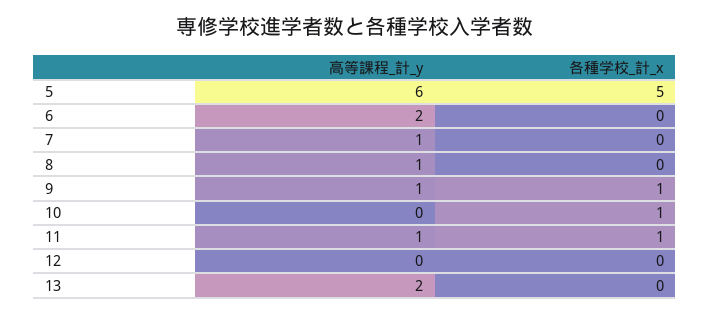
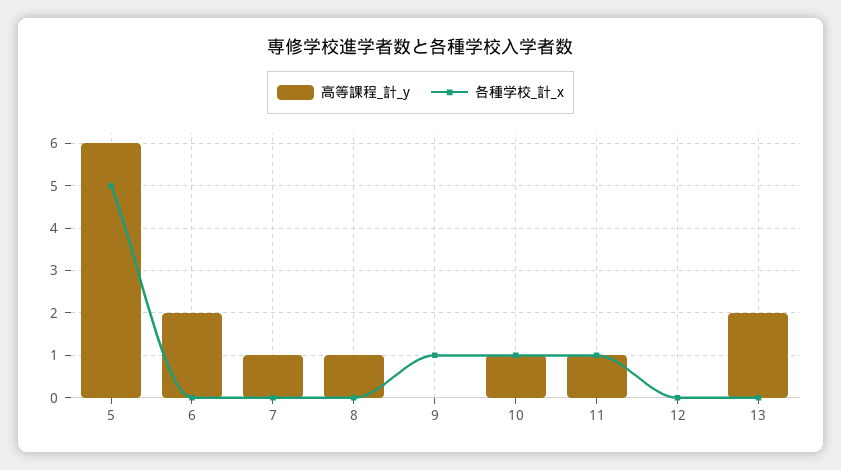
  {
    "高等課程_計_y": {
      "5": 6,
      "6": 2,
      "7": 1,
      "8": 1,
-     "9": 1,
+     "9": 0,
-     "10": 0,
+     "10": 1,
      "11": 1,
      "12": 0,
      "13": 2
    },
    "各種学校_計_x": {
      "5": 5,
      "6": 0,
      "7": 0,
      "8": 0,
      "9": 1,
      "10": 1,
      "11": 1,
      "12": 0,
      "13": 0
    }
  }

